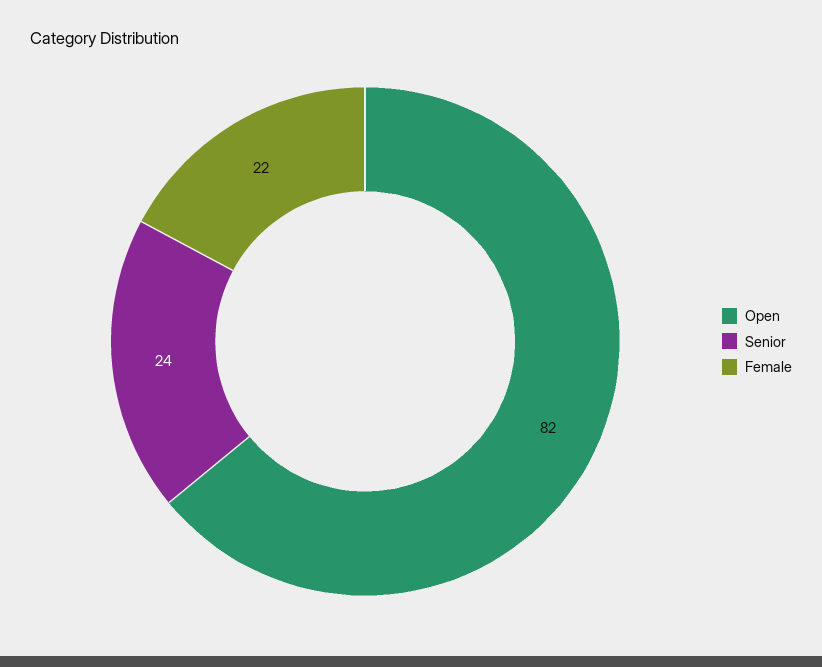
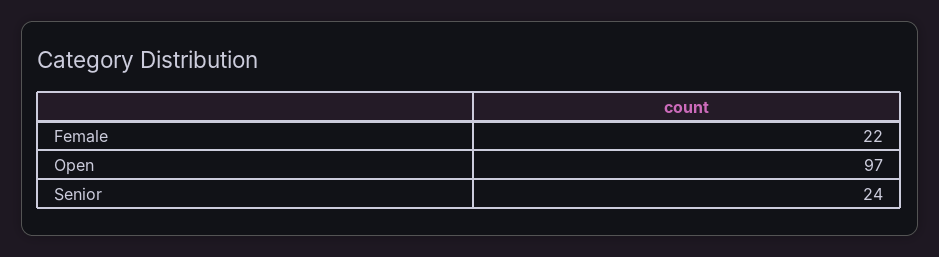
  {
-   "Open": 82,
+   "Open": 97,
    "Senior": 24,
    "Female": 22
  }

